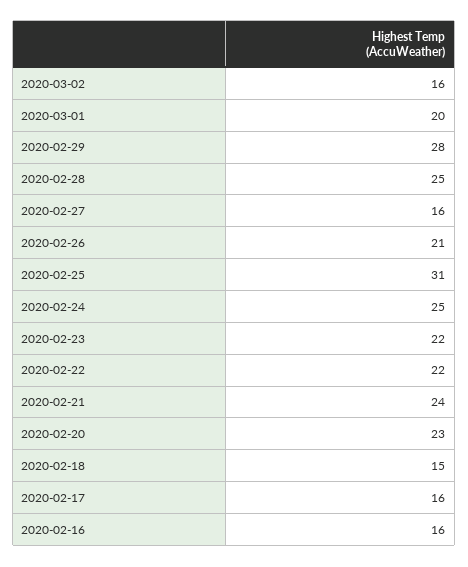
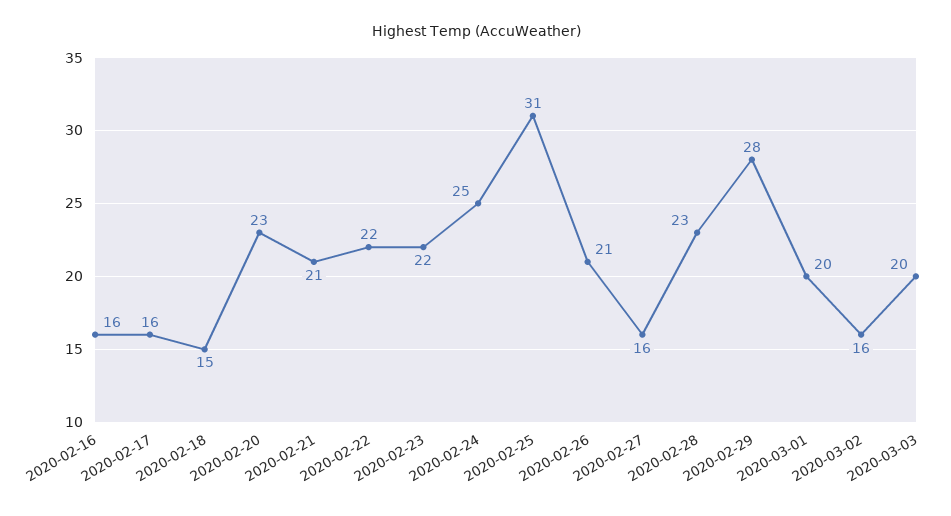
  {
    "2020-03-02": 16,
    "2020-03-01": 20,
    "2020-02-29": 28,
-   "2020-02-28": 25,
+   "2020-02-28": 23,
    "2020-02-27": 16,
    "2020-02-26": 21,
    "2020-02-25": 31,
    "2020-02-24": 25,
    "2020-02-23": 22,
    "2020-02-22": 22,
-   "2020-02-21": 24,
+   "2020-02-21": 21,
    "2020-02-20": 23,
    "2020-02-18": 15,
    "2020-02-17": 16,
-   "2020-02-16": 16
+   "2020-02-16": 16,
+   "2020-03-03": 20
  }

